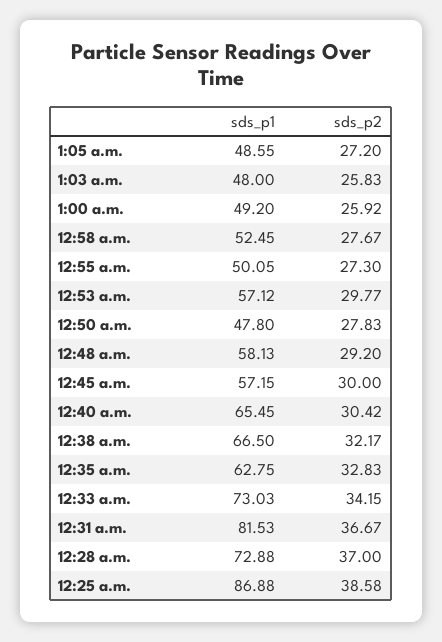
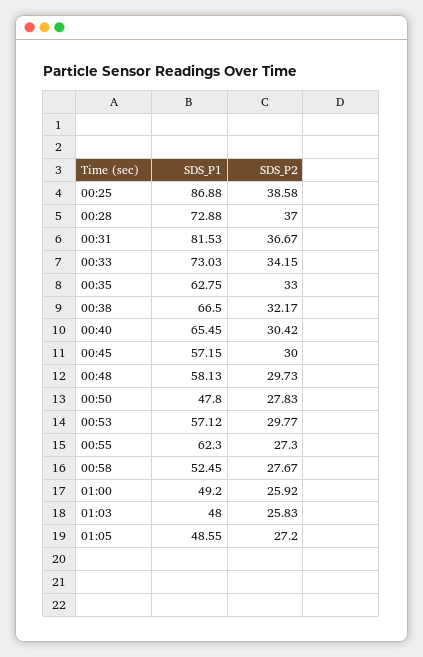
  {
    "sds_p1": {
      "1:05 a.m.": 48.55,
      "1:03 a.m.": 48,
      "1:00 a.m.": 49.2,
      "12:58 a.m.": 52.45,
-     "12:55 a.m.": 50.05,
+     "12:55 a.m.": 62.3,
      "12:53 a.m.": 57.12,
      "12:50 a.m.": 47.8,
      "12:48 a.m.": 58.13,
      "12:45 a.m.": 57.15,
      "12:40 a.m.": 65.45,
      "12:38 a.m.": 66.5,
      "12:35 a.m.": 62.75,
      "12:33 a.m.": 73.03,
      "12:31 a.m.": 81.53,
      "12:28 a.m.": 72.88,
      "12:25 a.m.": 86.88
    },
    "sds_p2": {
      "1:05 a.m.": 27.2,
      "1:03 a.m.": 25.83,
      "1:00 a.m.": 25.92,
      "12:58 a.m.": 27.67,
      "12:55 a.m.": 27.3,
      "12:53 a.m.": 29.77,
      "12:50 a.m.": 27.83,
-     "12:48 a.m.": 29.2,
+     "12:48 a.m.": 29.73,
      "12:45 a.m.": 30,
      "12:40 a.m.": 30.42,
      "12:38 a.m.": 32.17,
-     "12:35 a.m.": 32.83,
+     "12:35 a.m.": 33,
      "12:33 a.m.": 34.15,
      "12:31 a.m.": 36.67,
      "12:28 a.m.": 37,
      "12:25 a.m.": 38.58
    }
  }

